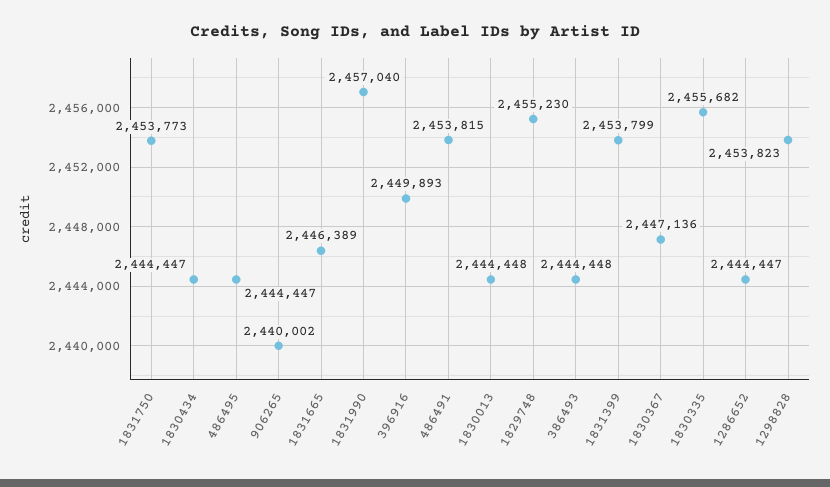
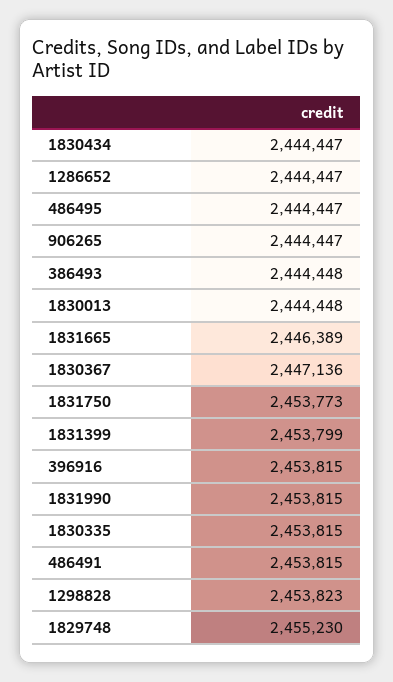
  {
    "1831750": 2453773,
    "1830434": 2444447,
    "486495": 2444447,
-   "906265": 2440002,
+   "906265": 2444447,
    "1831665": 2446389,
-   "1831990": 2457040,
+   "1831990": 2453815,
-   "396916": 2449893,
+   "396916": 2453815,
    "486491": 2453815,
    "1830013": 2444448,
    "1829748": 2455230,
    "386493": 2444448,
    "1831399": 2453799,
    "1830367": 2447136,
-   "1830335": 2455682,
+   "1830335": 2453815,
    "1286652": 2444447,
    "1298828": 2453823
  }

